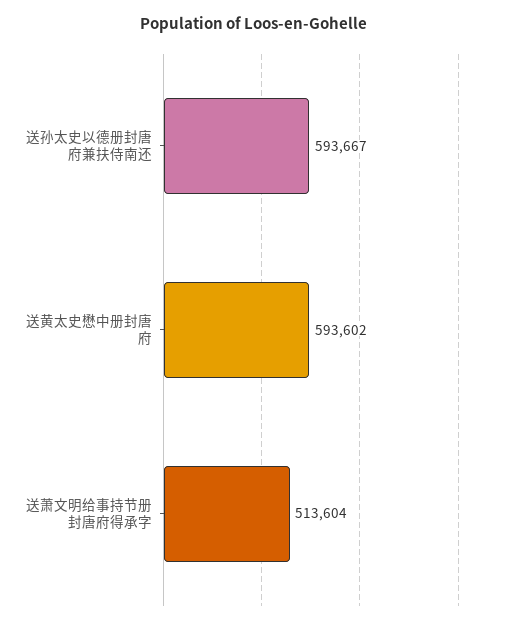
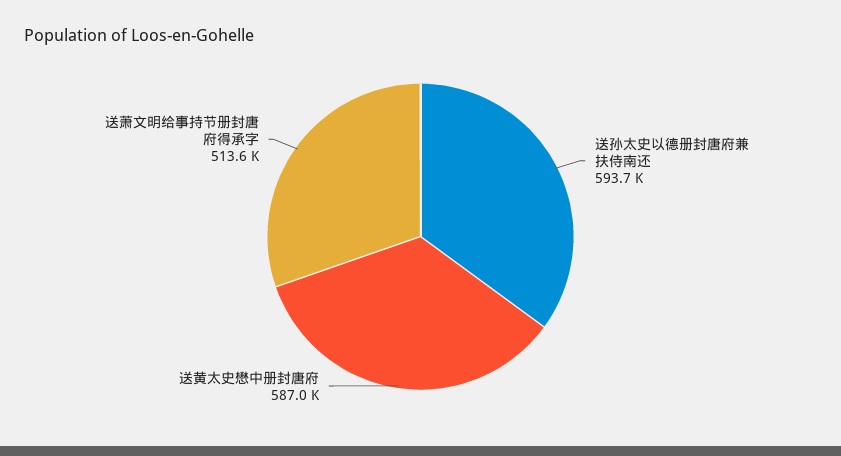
  {
    "送孙太史以德册封唐府兼扶侍南还": 593667,
-   "送黄太史懋中册封唐府": 593602,
+   "送黄太史懋中册封唐府": 587000,
    "送萧文明给事持节册封唐府得承字": 513604
  }

